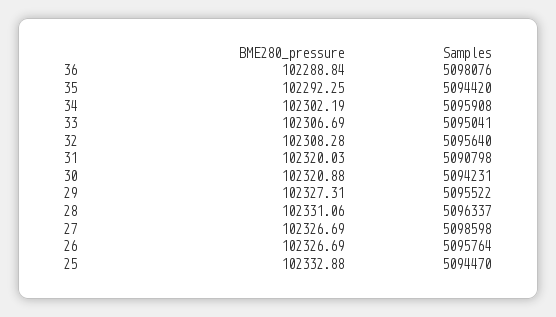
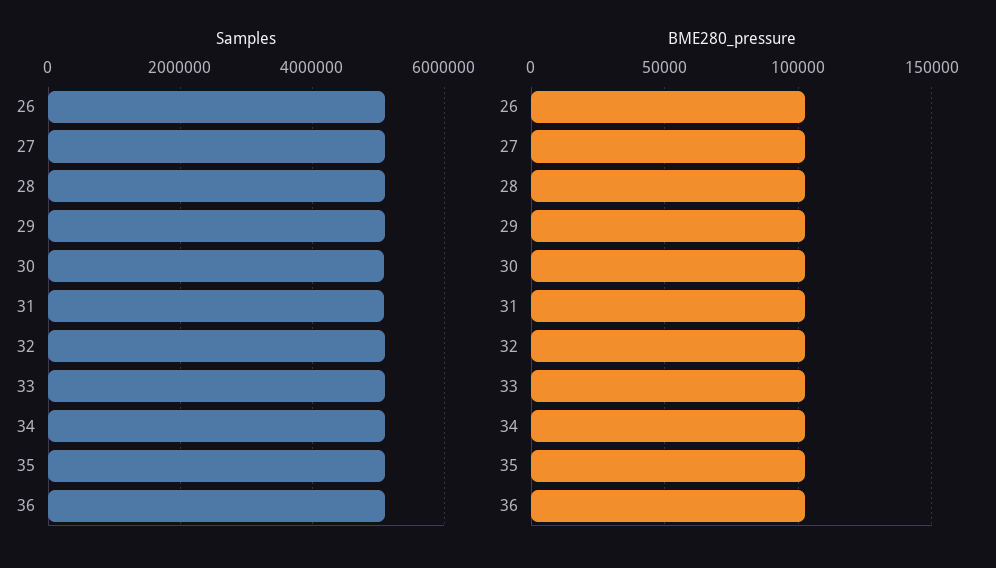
  {
    "BME280_pressure": {
      "36": 102288.84,
      "35": 102292.25,
      "34": 102302.19,
      "33": 102306.69,
      "32": 102308.28,
      "31": 102320.03,
      "30": 102320.88,
      "29": 102327.31,
      "28": 102331.06,
      "27": 102326.69,
-     "26": 102326.69,
+     "26": 102326.69
-     "25": 102332.88
    },
    "Samples": {
      "36": 5098076,
      "35": 5094420,
      "34": 5095908,
      "33": 5095041,
      "32": 5095640,
      "31": 5090798,
      "30": 5094231,
      "29": 5095522,
      "28": 5096337,
      "27": 5098598,
-     "26": 5095764,
+     "26": 5095764
-     "25": 5094470
    }
  }

